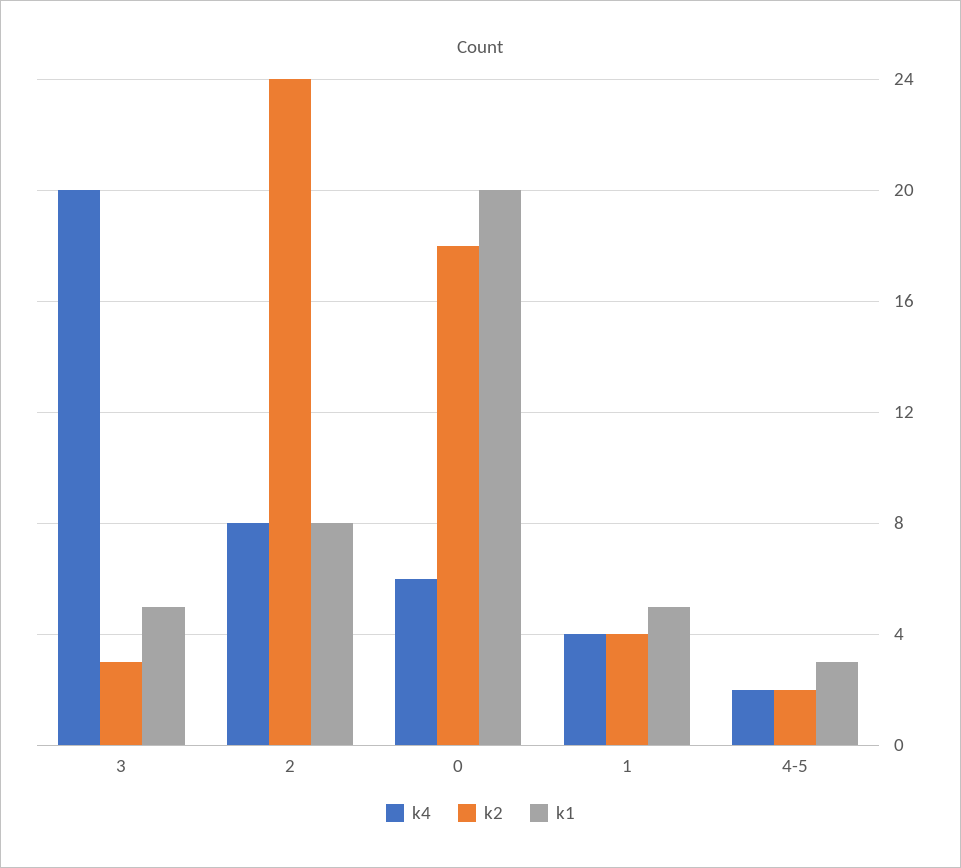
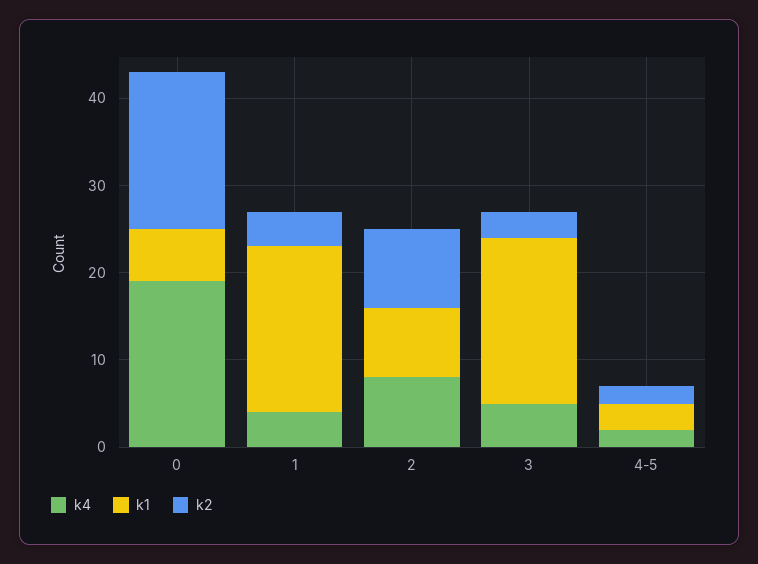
  {
    "k4": {
-     "3": 20,
+     "3": 5,
      "2": 8,
-     "0": 6,
+     "0": 19,
      "1": 4,
      "4-5": 2
    },
    "k2": {
      "3": 3,
-     "2": 24,
+     "2": 9,
      "0": 18,
      "1": 4,
      "4-5": 2
    },
    "k1": {
-     "3": 5,
+     "3": 19,
      "2": 8,
-     "0": 20,
+     "0": 6,
-     "1": 5,
+     "1": 19,
      "4-5": 3
    }
  }

